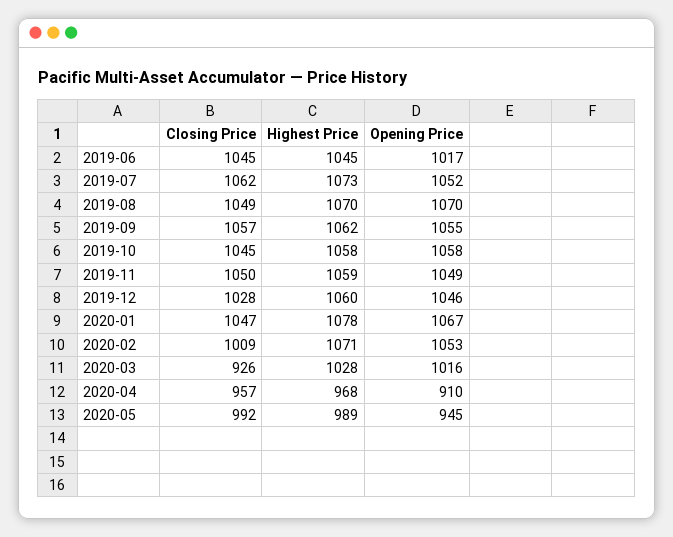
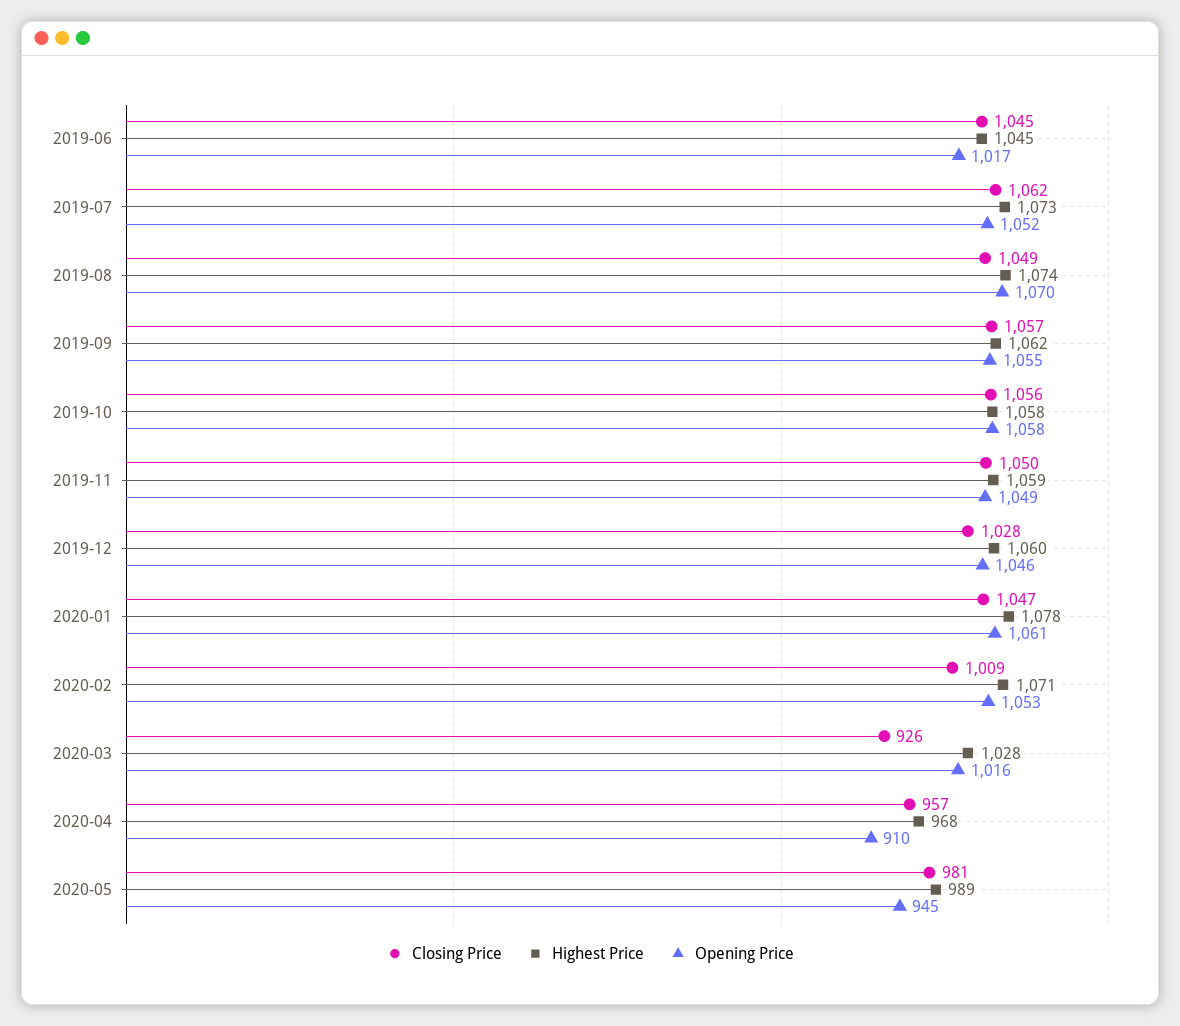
  {
    "Closing Price": {
      "2019-06": 1045,
      "2019-07": 1062,
      "2019-08": 1049,
      "2019-09": 1057,
-     "2019-10": 1045,
+     "2019-10": 1056,
      "2019-11": 1050,
      "2019-12": 1028,
      "2020-01": 1047,
      "2020-02": 1009,
      "2020-03": 926,
      "2020-04": 957,
-     "2020-05": 992
+     "2020-05": 981
    },
    "Highest Price": {
      "2019-06": 1045,
      "2019-07": 1073,
-     "2019-08": 1070,
+     "2019-08": 1074,
      "2019-09": 1062,
      "2019-10": 1058,
      "2019-11": 1059,
      "2019-12": 1060,
      "2020-01": 1078,
      "2020-02": 1071,
      "2020-03": 1028,
      "2020-04": 968,
      "2020-05": 989
    },
    "Opening Price": {
      "2019-06": 1017,
      "2019-07": 1052,
      "2019-08": 1070,
      "2019-09": 1055,
      "2019-10": 1058,
      "2019-11": 1049,
      "2019-12": 1046,
-     "2020-01": 1067,
+     "2020-01": 1061,
      "2020-02": 1053,
      "2020-03": 1016,
      "2020-04": 910,
      "2020-05": 945
    }
  }

